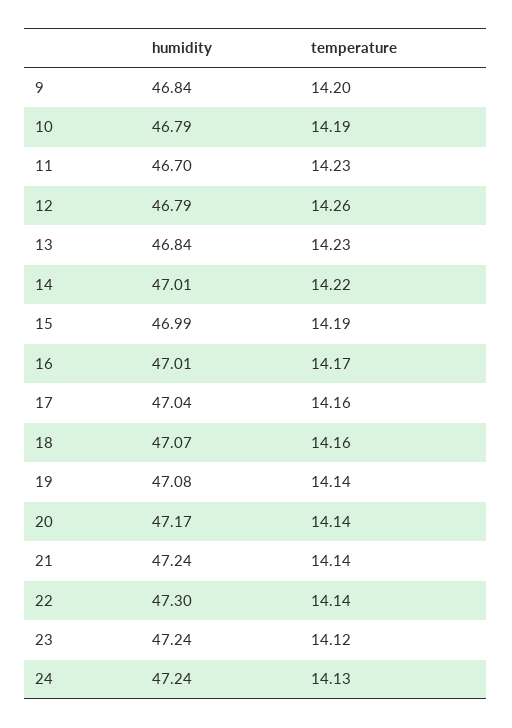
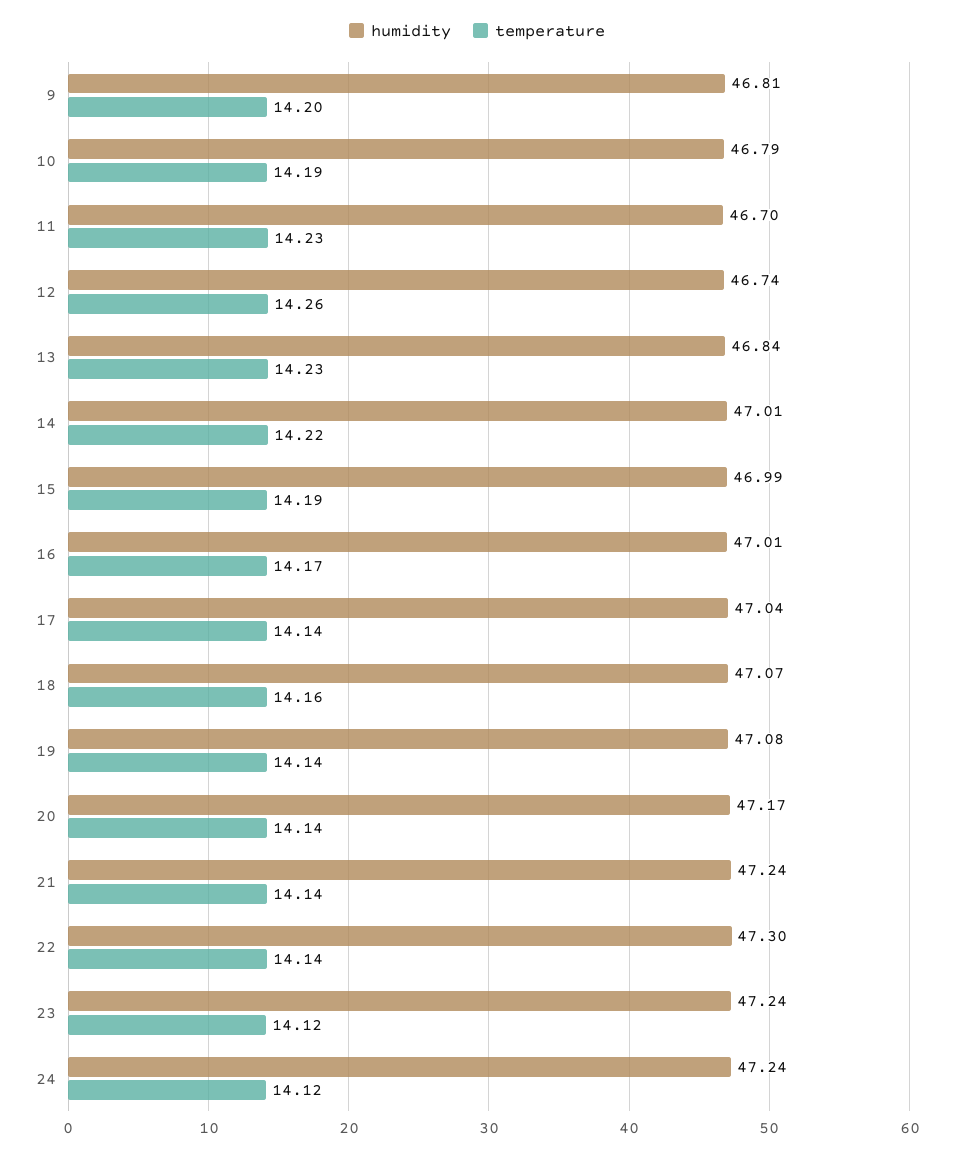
  {
    "humidity": {
-     "9": 46.84,
+     "9": 46.81,
      "10": 46.79,
      "11": 46.7,
-     "12": 46.79,
+     "12": 46.74,
      "13": 46.84,
      "14": 47.01,
      "15": 46.99,
      "16": 47.01,
      "17": 47.04,
      "18": 47.07,
      "19": 47.08,
      "20": 47.17,
      "21": 47.24,
      "22": 47.3,
      "23": 47.24,
      "24": 47.24
    },
    "temperature": {
      "9": 14.2,
      "10": 14.19,
      "11": 14.23,
      "12": 14.26,
      "13": 14.23,
      "14": 14.22,
      "15": 14.19,
      "16": 14.17,
-     "17": 14.16,
+     "17": 14.14,
      "18": 14.16,
      "19": 14.14,
      "20": 14.14,
      "21": 14.14,
      "22": 14.14,
      "23": 14.12,
-     "24": 14.13
+     "24": 14.12
    }
  }

